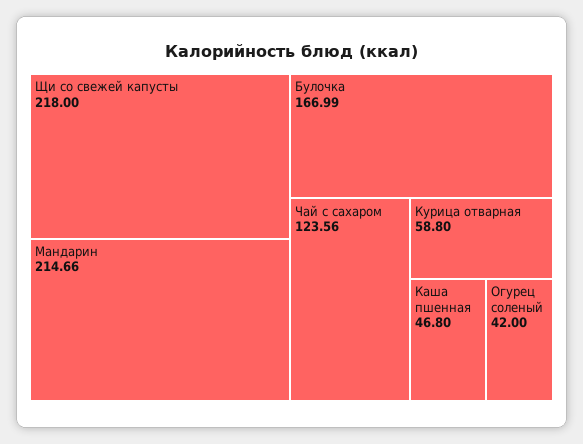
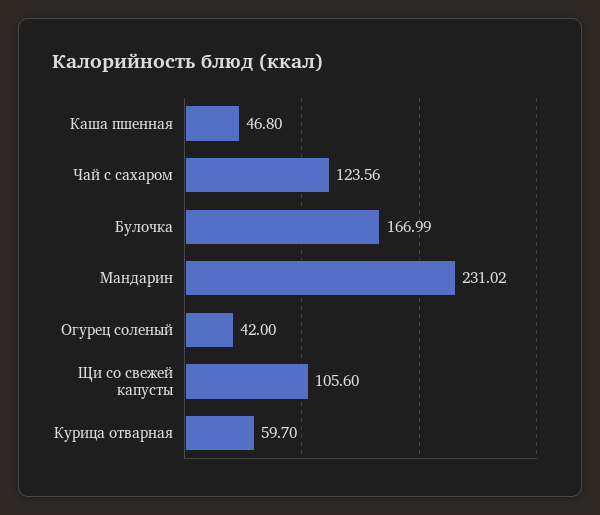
  {
-   "Щи со свежей капусты": 218,
+   "Щи со свежей капусты": 105.6,
-   "Мандарин": 214.66,
+   "Мандарин": 231.02,
    "Булочка": 166.99,
    "Чай с сахаром": 123.56,
-   "Курица отварная": 58.8,
+   "Курица отварная": 59.7,
    "Каша пшенная": 46.8,
    "Огурец соленый": 42
  }

